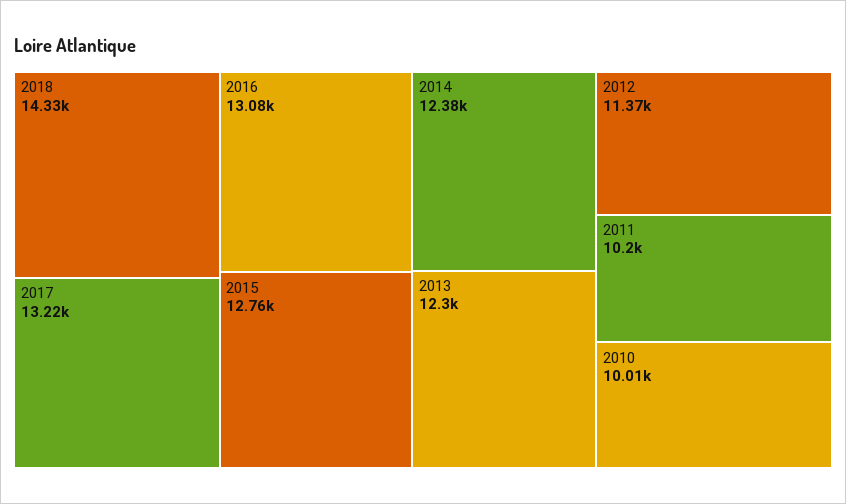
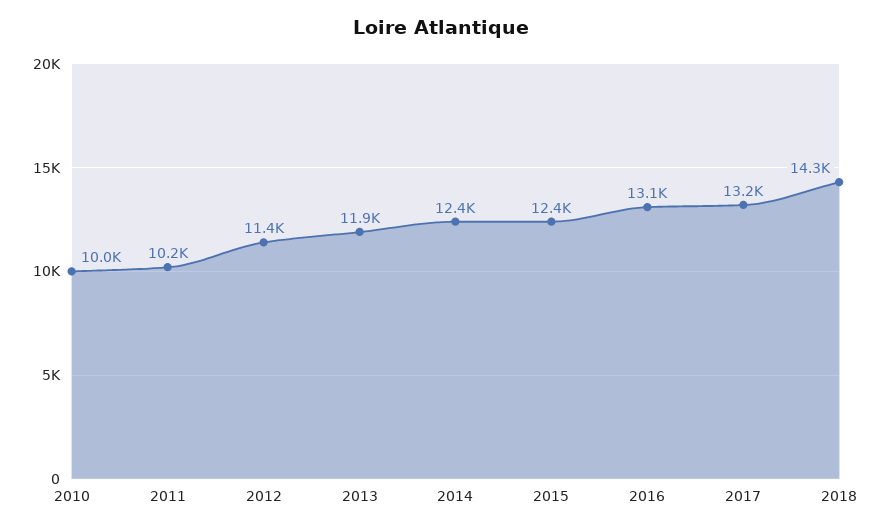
  {
    "2018": 14330,
    "2017": 13220,
    "2016": 13080,
-   "2015": 12760,
+   "2015": 12400,
    "2014": 12380,
-   "2013": 12300,
+   "2013": 11900,
    "2012": 11370,
    "2011": 10200,
    "2010": 10010
  }

